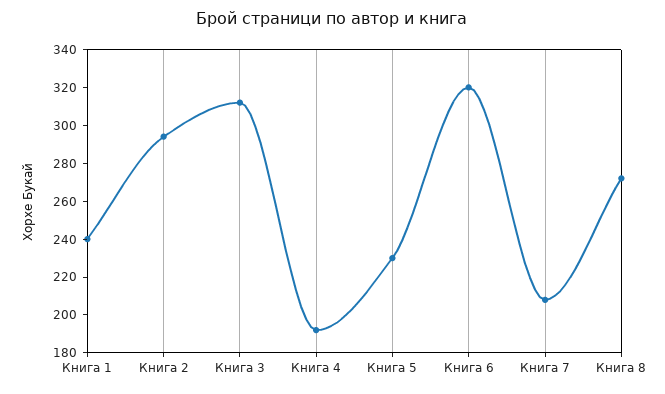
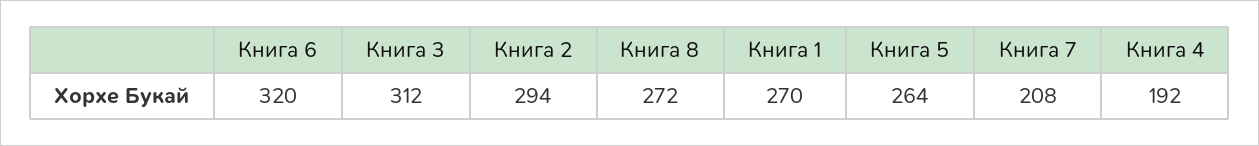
  {
-   "Книга 1": 240,
+   "Книга 1": 270,
    "Книга 2": 294,
    "Книга 3": 312,
    "Книга 4": 192,
-   "Книга 5": 230,
+   "Книга 5": 264,
    "Книга 6": 320,
    "Книга 7": 208,
    "Книга 8": 272
  }

